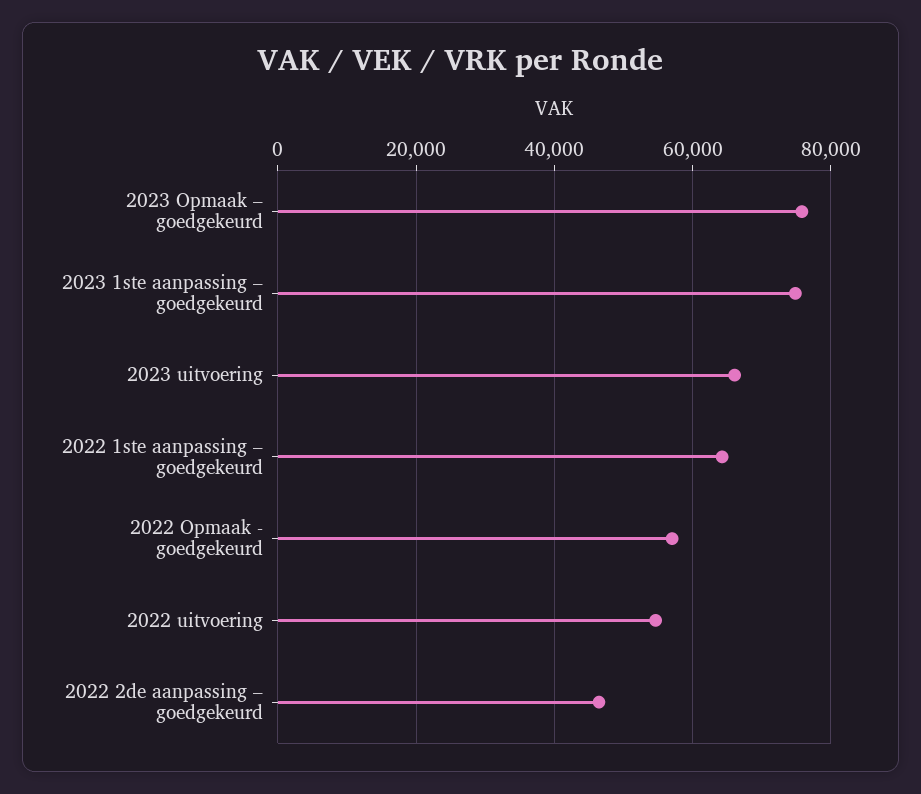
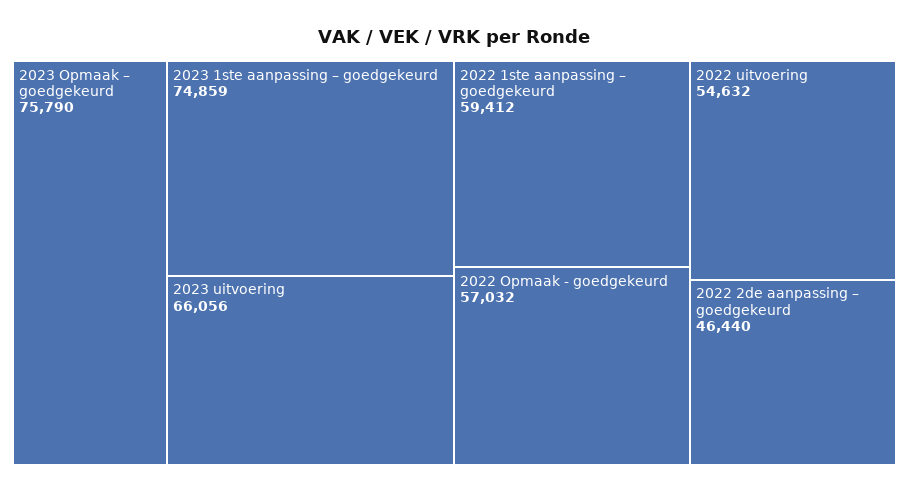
  {
    "2023 Opmaak – goedgekeurd": 75790,
    "2023 1ste aanpassing – goedgekeurd": 74859,
    "2023 uitvoering": 66056,
-   "2022 1ste aanpassing – goedgekeurd": 64000,
+   "2022 1ste aanpassing – goedgekeurd": 59412,
    "2022 Opmaak - goedgekeurd": 57032,
    "2022 uitvoering": 54632,
    "2022 2de aanpassing – goedgekeurd": 46440
  }

